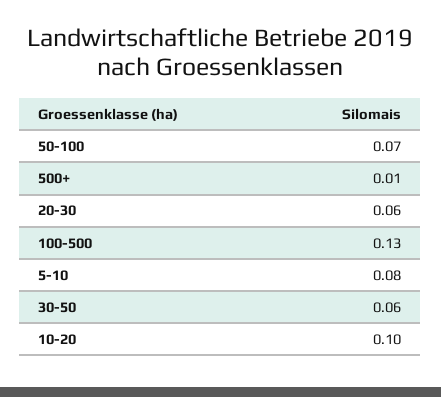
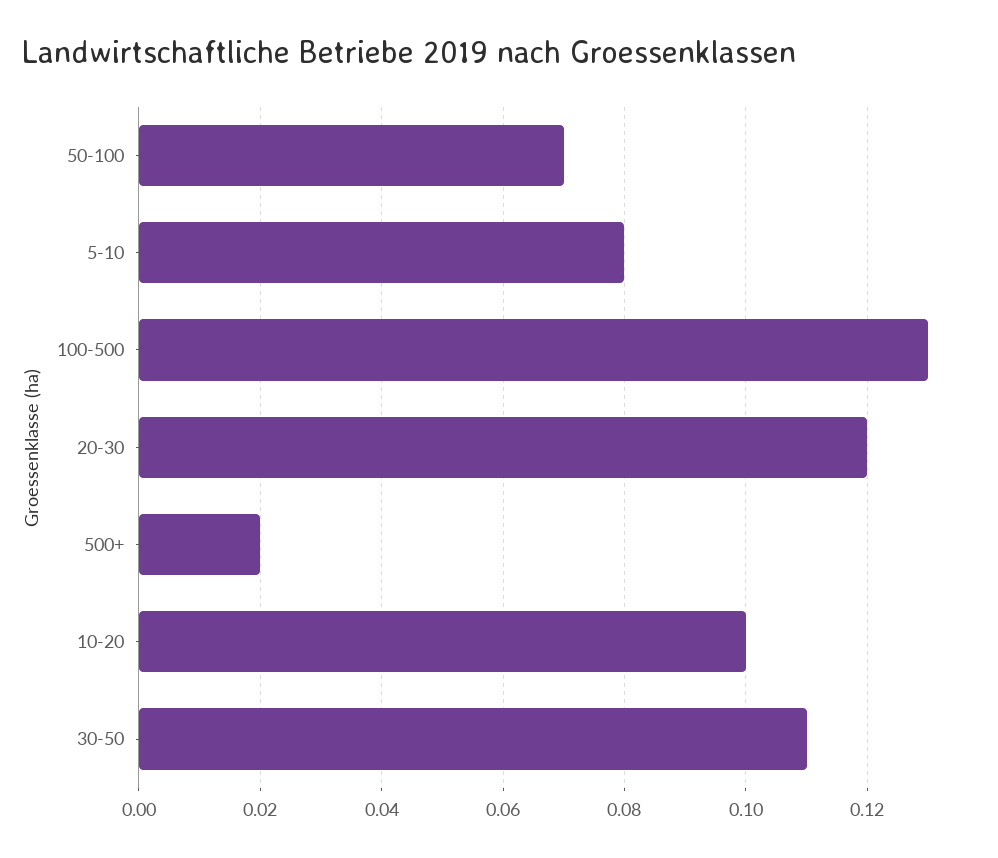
  {
    "50-100": 0.07,
-   "500+": 0.01,
+   "500+": 0.02,
-   "20-30": 0.06,
+   "20-30": 0.12,
    "100-500": 0.13,
    "5-10": 0.08,
-   "30-50": 0.06,
+   "30-50": 0.11,
    "10-20": 0.1
  }

